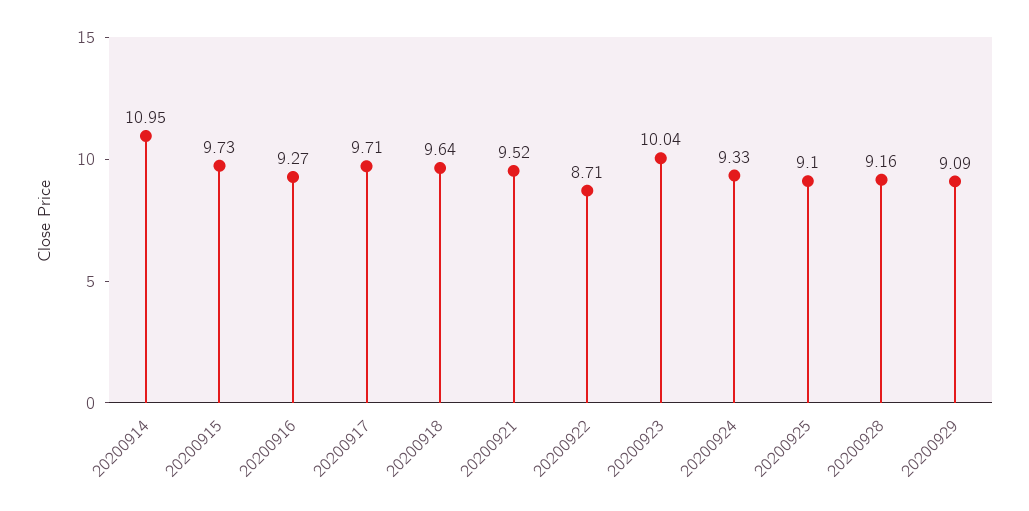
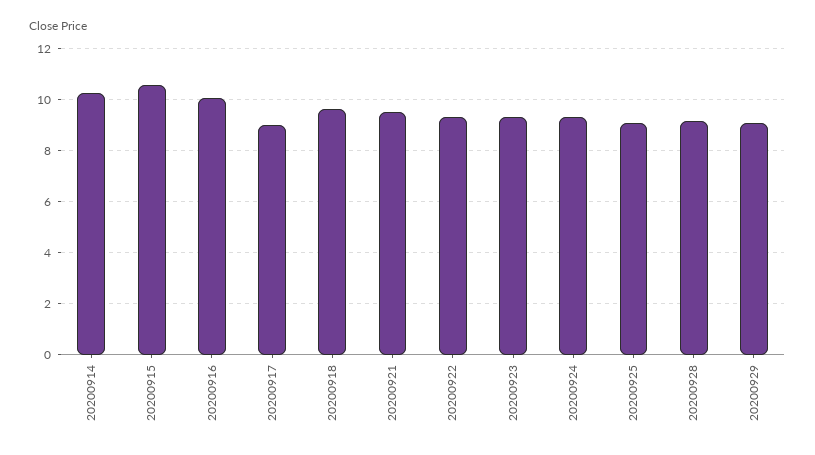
  {
-   "20200914": 10.95,
+   "20200914": 10.25,
-   "20200915": 9.73,
+   "20200915": 10.5,
-   "20200916": 9.27,
+   "20200916": 10,
-   "20200917": 9.71,
+   "20200917": 9,
    "20200918": 9.64,
    "20200921": 9.52,
-   "20200922": 8.71,
+   "20200922": 9.25,
-   "20200923": 10.04,
+   "20200923": 9.25,
    "20200924": 9.33,
    "20200925": 9.1,
    "20200928": 9.16,
    "20200929": 9.09
  }

